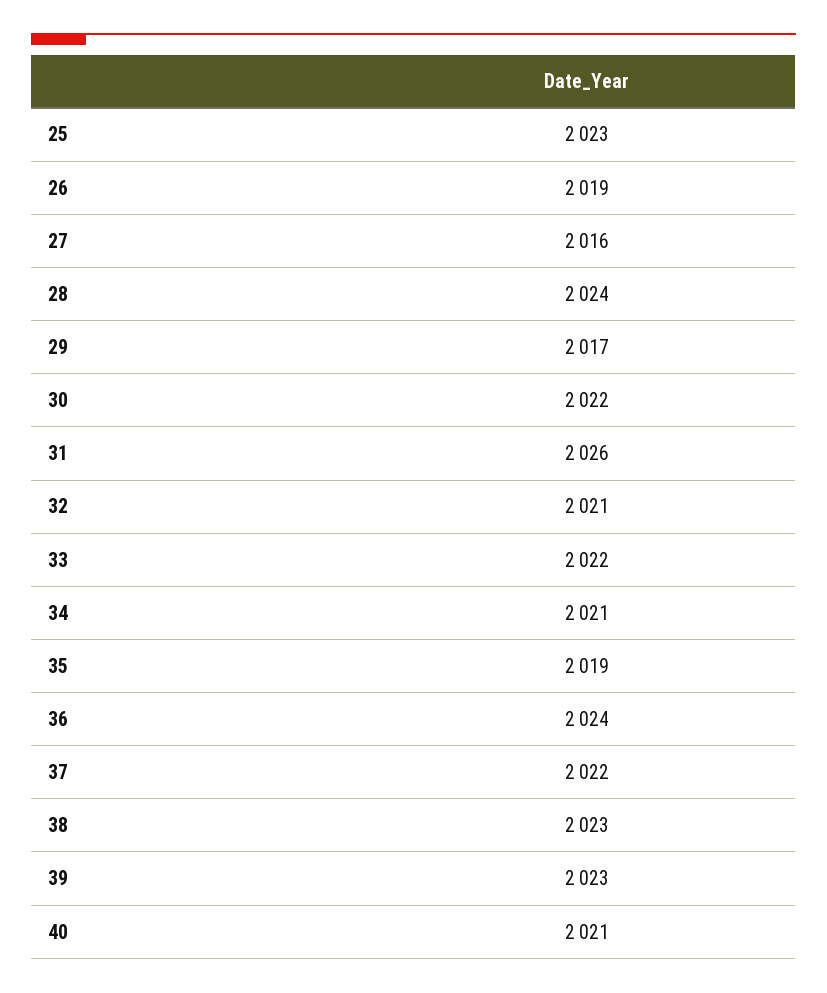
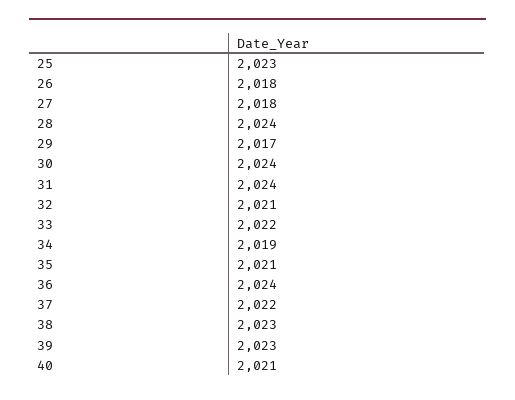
  {
    "25": 2023,
-   "26": 2019,
+   "26": 2018,
-   "27": 2016,
+   "27": 2018,
    "28": 2024,
    "29": 2017,
-   "30": 2022,
+   "30": 2024,
-   "31": 2026,
+   "31": 2024,
    "32": 2021,
    "33": 2022,
-   "34": 2021,
+   "34": 2019,
-   "35": 2019,
+   "35": 2021,
    "36": 2024,
    "37": 2022,
    "38": 2023,
    "39": 2023,
    "40": 2021
  }

